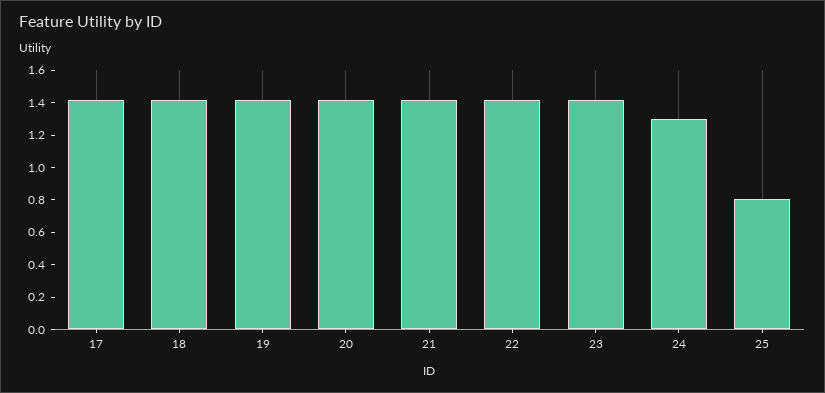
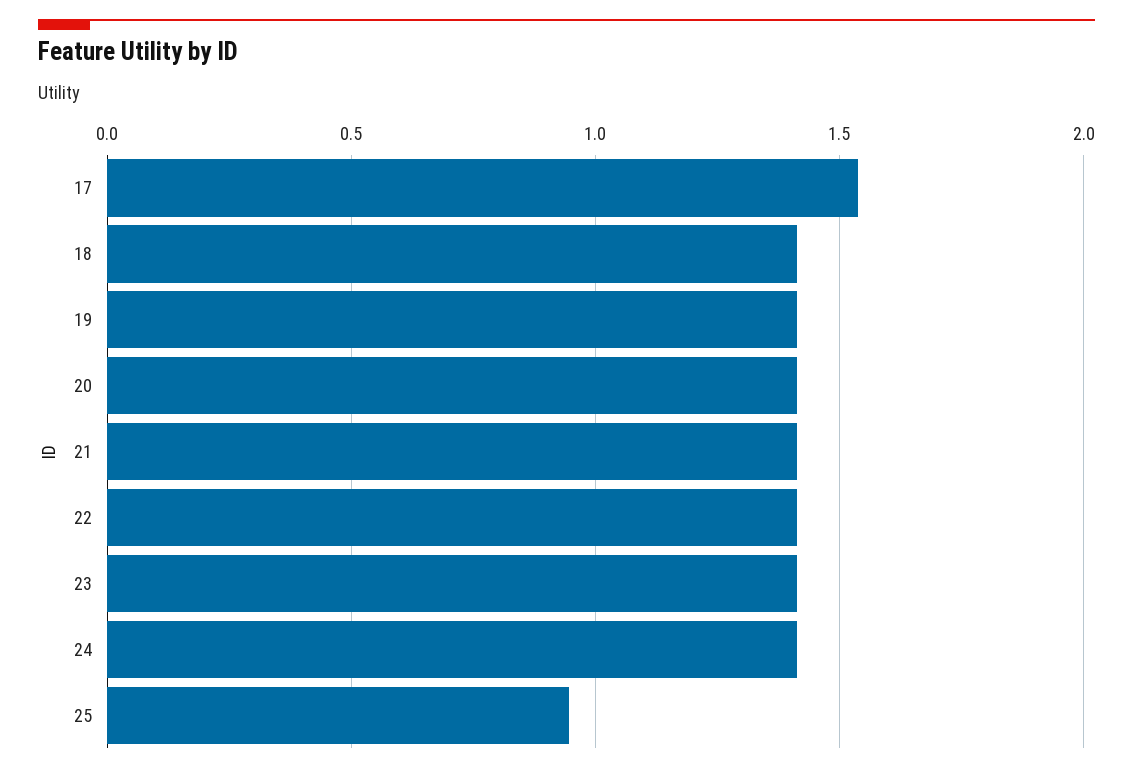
  {
-   "17": 1.4,
+   "17": 1.55,
    "18": 1.4,
    "19": 1.4,
    "20": 1.4,
    "21": 1.4,
    "22": 1.4,
    "23": 1.4,
-   "24": 1.3,
+   "24": 1.4,
-   "25": 0.8
+   "25": 0.95
  }

